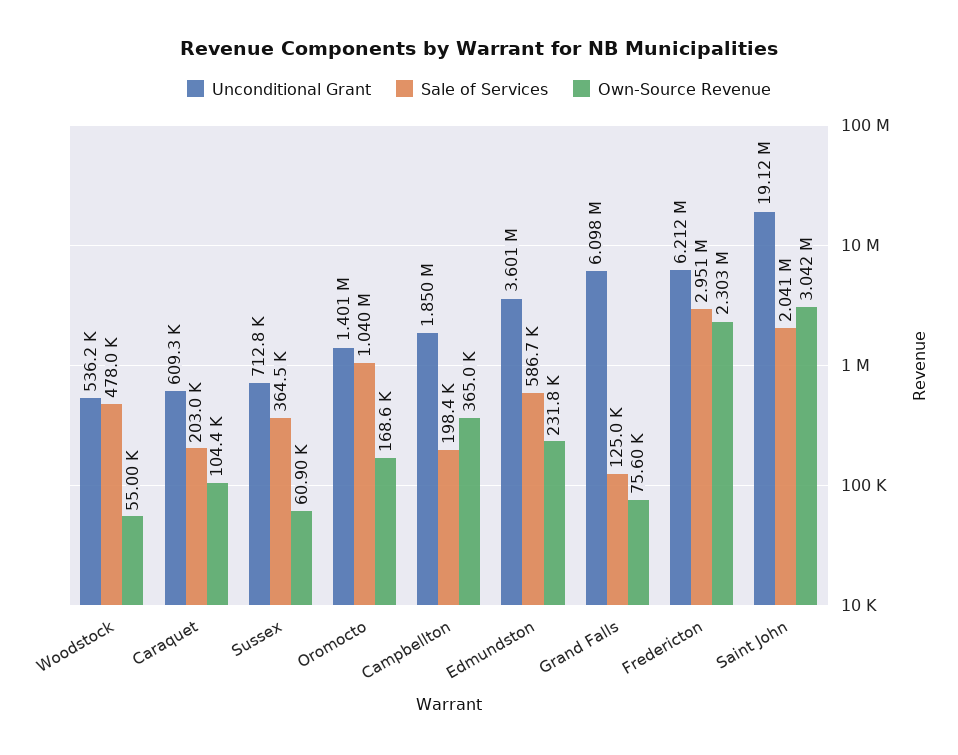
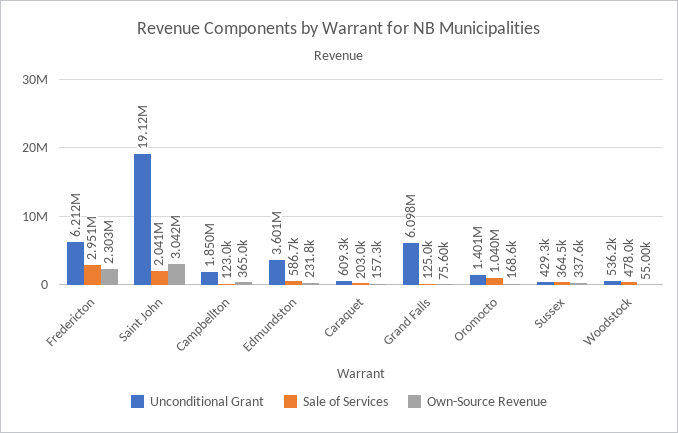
  {
    "Unconditional Grant": {
      "Woodstock": 536200,
      "Caraquet": 609300,
-     "Sussex": 712800,
+     "Sussex": 429300,
      "Oromocto": 1401000,
      "Campbellton": 1850000,
      "Edmundston": 3601000,
      "Grand Falls": 6098000,
      "Fredericton": 6212000,
      "Saint John": 19120000
    },
    "Sale of Services": {
      "Woodstock": 478000,
      "Caraquet": 203000,
      "Sussex": 364500,
      "Oromocto": 1040000,
-     "Campbellton": 198400,
+     "Campbellton": 123000,
      "Edmundston": 586700,
      "Grand Falls": 125000,
      "Fredericton": 2951000,
      "Saint John": 2041000
    },
    "Own-Source Revenue": {
      "Woodstock": 55000,
-     "Caraquet": 104400,
+     "Caraquet": 157300,
-     "Sussex": 60900,
+     "Sussex": 337600,
      "Oromocto": 168600,
      "Campbellton": 365000,
      "Edmundston": 231800,
      "Grand Falls": 75600,
      "Fredericton": 2303000,
      "Saint John": 3042000
    }
  }

